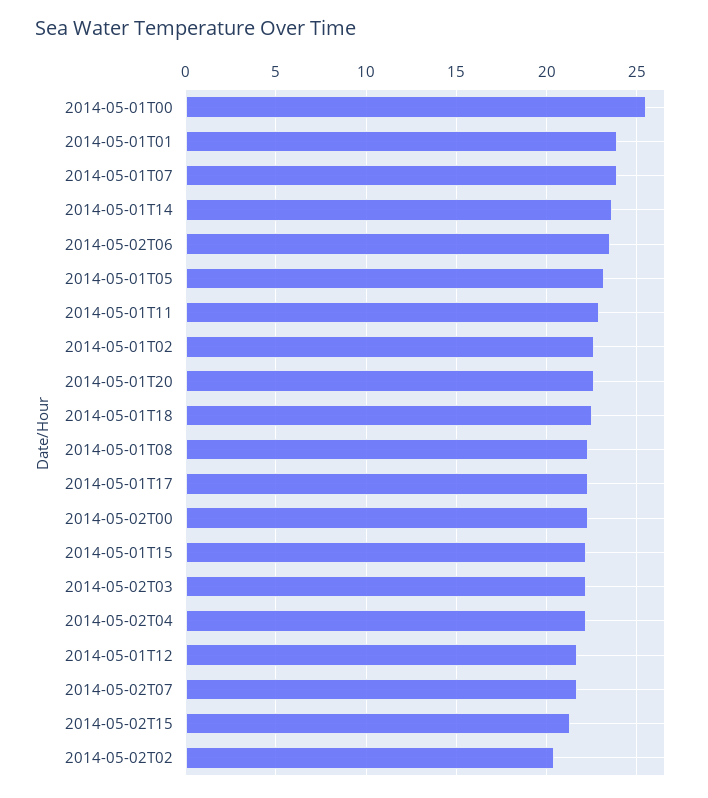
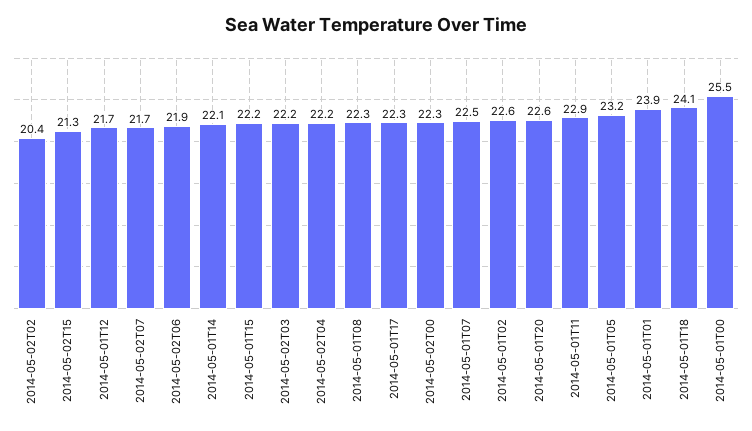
  {
    "2014-05-01T00": 25.5,
    "2014-05-01T01": 23.9,
-   "2014-05-01T07": 24,
+   "2014-05-01T07": 22.5,
-   "2014-05-01T14": 23.5,
+   "2014-05-01T14": 22.1,
-   "2014-05-02T06": 23.5,
+   "2014-05-02T06": 21.9,
    "2014-05-01T05": 23.2,
    "2014-05-01T11": 22.9,
    "2014-05-01T02": 22.6,
    "2014-05-01T20": 22.6,
-   "2014-05-01T18": 22.5,
+   "2014-05-01T18": 24.1,
    "2014-05-01T08": 22.3,
    "2014-05-01T17": 22.3,
    "2014-05-02T00": 22.3,
    "2014-05-01T15": 22.2,
    "2014-05-02T03": 22.2,
    "2014-05-02T04": 22.2,
    "2014-05-01T12": 21.7,
    "2014-05-02T07": 21.7,
    "2014-05-02T15": 21.3,
    "2014-05-02T02": 20.4
  }

